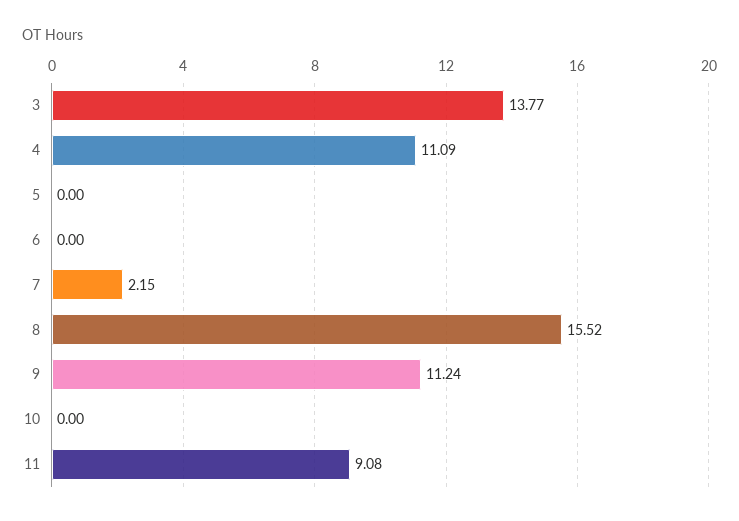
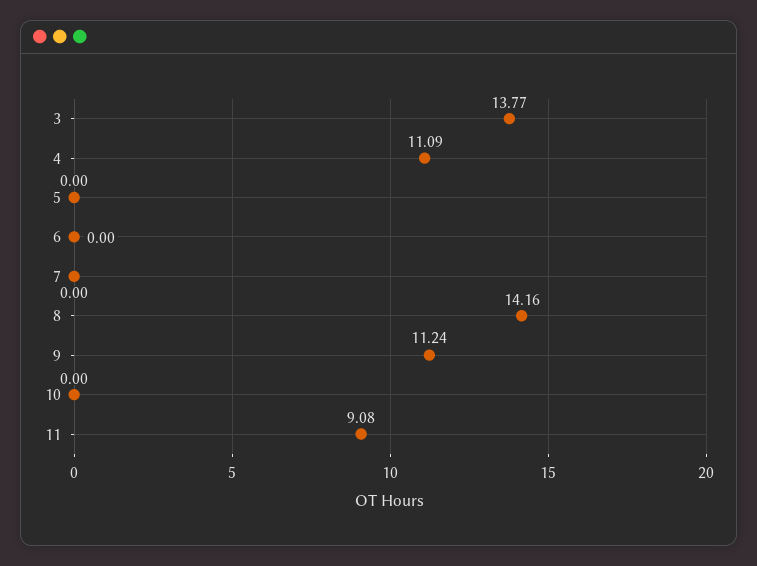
  {
    "3": 13.77,
    "4": 11.09,
    "5": 0,
    "6": 0,
-   "7": 2.15,
+   "7": 0,
-   "8": 15.52,
+   "8": 14.16,
    "9": 11.24,
    "10": 0,
    "11": 9.08
  }

